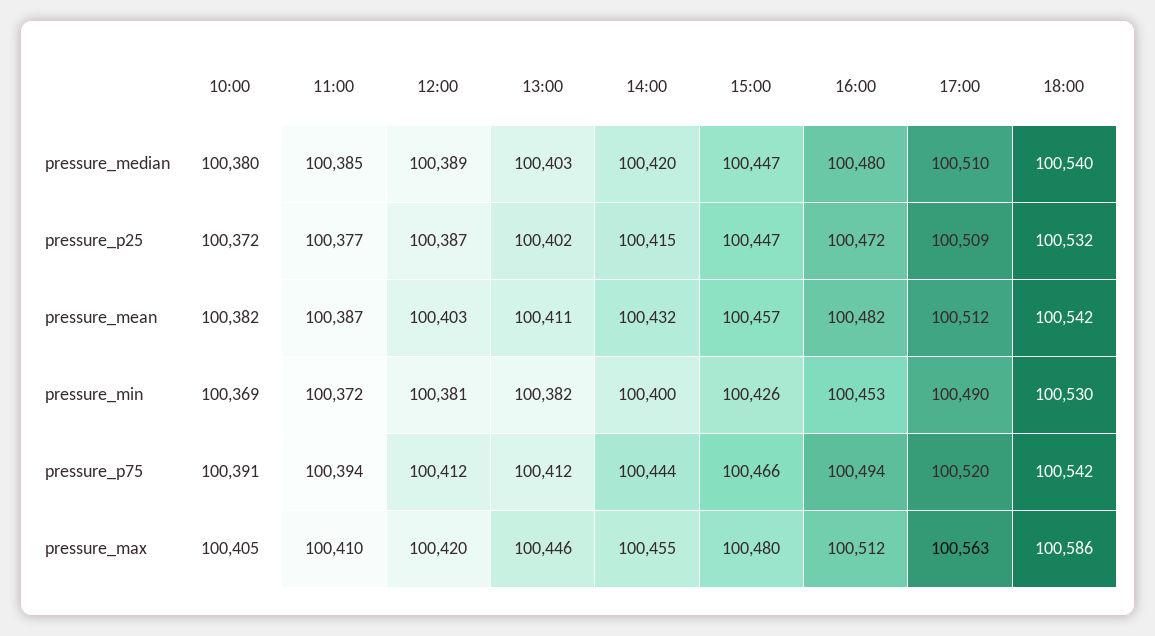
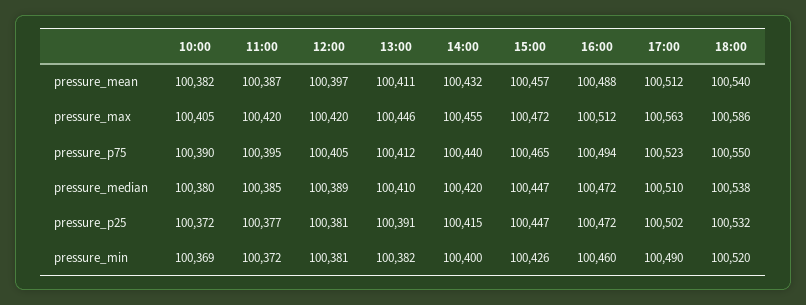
  {
    "10:00": {
      "pressure_median": 100380,
      "pressure_p25": 100372,
      "pressure_mean": 100382,
      "pressure_min": 100369,
-     "pressure_p75": 100391,
+     "pressure_p75": 100390,
      "pressure_max": 100405
    },
    "11:00": {
      "pressure_median": 100385,
      "pressure_p25": 100377,
      "pressure_mean": 100387,
      "pressure_min": 100372,
-     "pressure_p75": 100394,
+     "pressure_p75": 100395,
-     "pressure_max": 100410
+     "pressure_max": 100420
    },
    "12:00": {
      "pressure_median": 100389,
-     "pressure_p25": 100387,
+     "pressure_p25": 100381,
-     "pressure_mean": 100403,
+     "pressure_mean": 100397,
      "pressure_min": 100381,
-     "pressure_p75": 100412,
+     "pressure_p75": 100405,
      "pressure_max": 100420
    },
    "13:00": {
-     "pressure_median": 100403,
+     "pressure_median": 100410,
-     "pressure_p25": 100402,
+     "pressure_p25": 100391,
      "pressure_mean": 100411,
      "pressure_min": 100382,
      "pressure_p75": 100412,
      "pressure_max": 100446
    },
    "14:00": {
      "pressure_median": 100420,
      "pressure_p25": 100415,
      "pressure_mean": 100432,
      "pressure_min": 100400,
-     "pressure_p75": 100444,
+     "pressure_p75": 100440,
      "pressure_max": 100455
    },
    "15:00": {
      "pressure_median": 100447,
      "pressure_p25": 100447,
      "pressure_mean": 100457,
      "pressure_min": 100426,
-     "pressure_p75": 100466,
+     "pressure_p75": 100465,
-     "pressure_max": 100480
+     "pressure_max": 100472
    },
    "16:00": {
-     "pressure_median": 100480,
+     "pressure_median": 100472,
      "pressure_p25": 100472,
-     "pressure_mean": 100482,
+     "pressure_mean": 100488,
-     "pressure_min": 100453,
+     "pressure_min": 100460,
      "pressure_p75": 100494,
      "pressure_max": 100512
    },
    "17:00": {
      "pressure_median": 100510,
-     "pressure_p25": 100509,
+     "pressure_p25": 100502,
      "pressure_mean": 100512,
      "pressure_min": 100490,
-     "pressure_p75": 100520,
+     "pressure_p75": 100523,
      "pressure_max": 100563
    },
    "18:00": {
-     "pressure_median": 100540,
+     "pressure_median": 100538,
      "pressure_p25": 100532,
-     "pressure_mean": 100542,
+     "pressure_mean": 100540,
-     "pressure_min": 100530,
+     "pressure_min": 100520,
-     "pressure_p75": 100542,
+     "pressure_p75": 100550,
      "pressure_max": 100586
    }
  }

